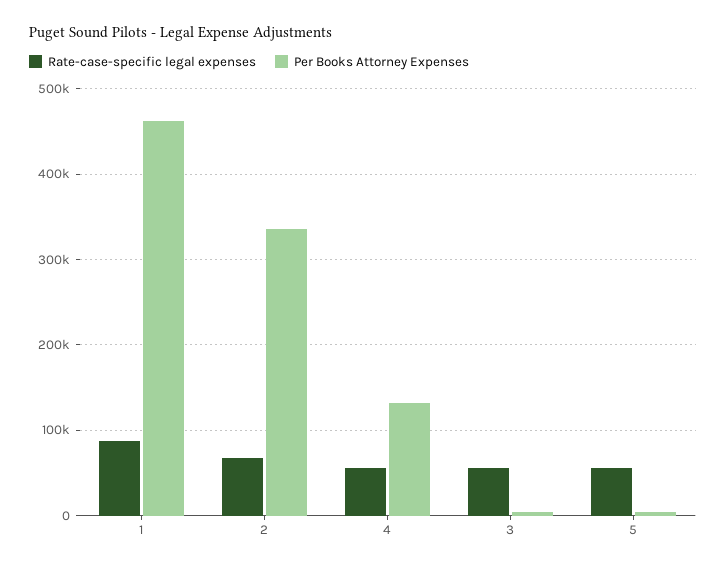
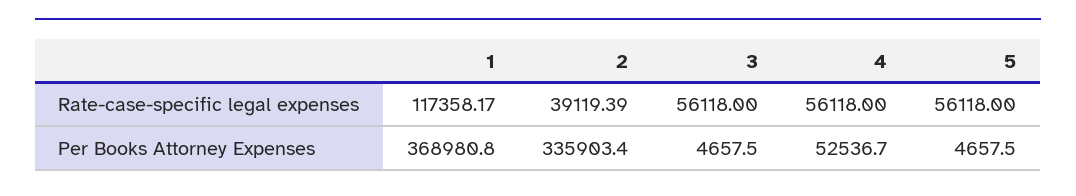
  {
    "Rate-case-specific legal expenses": {
-     "1": 90000,
+     "1": 117358.17,
-     "2": 70000,
+     "2": 39119.39,
      "4": 56118,
      "3": 56118,
      "5": 56118
    },
    "Per Books Attorney Expenses": {
-     "1": 460000,
+     "1": 368980.8,
      "2": 335903.4,
-     "4": 130000,
+     "4": 52536.7,
      "3": 4657.5,
      "5": 4657.5
    }
  }

